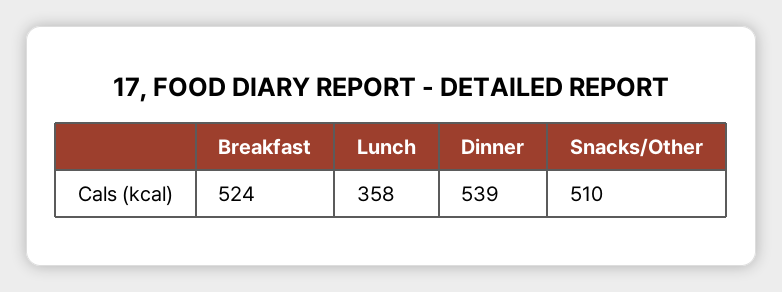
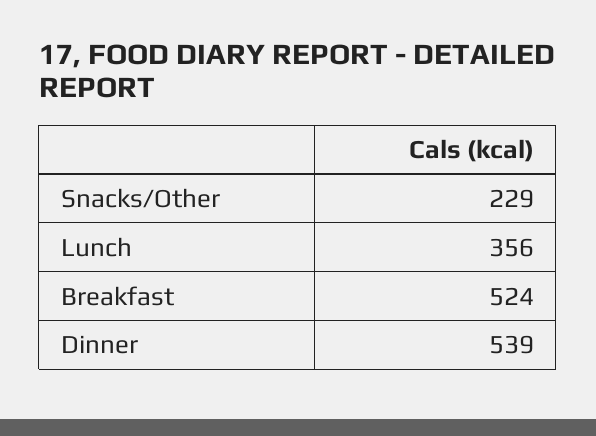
  {
    "Breakfast": 524,
-   "Lunch": 358,
+   "Lunch": 356,
    "Dinner": 539,
-   "Snacks/Other": 510
+   "Snacks/Other": 229
  }

